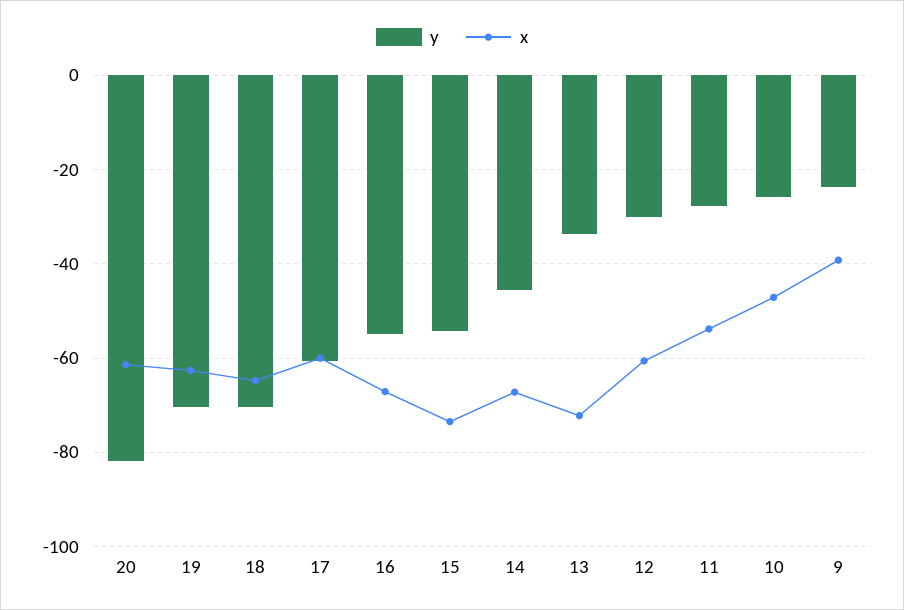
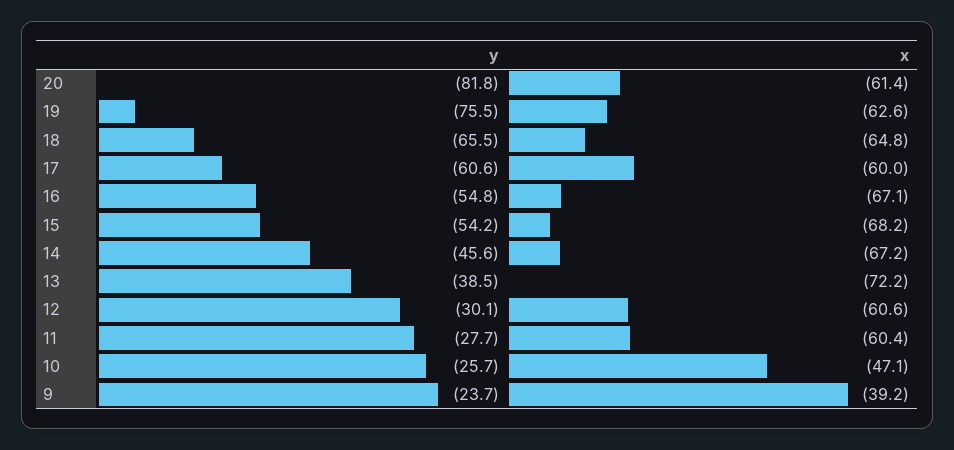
  {
    "y": {
      "20": -81.8,
-     "19": -70,
+     "19": -75.5,
-     "18": -70,
+     "18": -65.5,
      "17": -60.6,
      "16": -54.8,
      "15": -54.2,
      "14": -45.6,
-     "13": -34,
+     "13": -38.5,
      "12": -30.1,
      "11": -27.7,
      "10": -25.7,
      "9": -23.7
    },
    "x": {
      "20": -61.4,
      "19": -62.6,
      "18": -64.8,
      "17": -60,
      "16": -67.1,
-     "15": -74,
+     "15": -68.2,
      "14": -67.2,
      "13": -72.2,
      "12": -60.6,
-     "11": -54,
+     "11": -60.4,
      "10": -47.1,
      "9": -39.2
    }
  }

